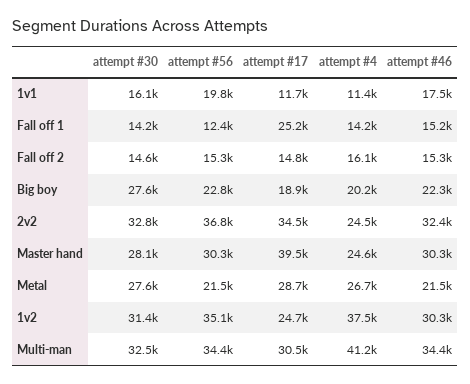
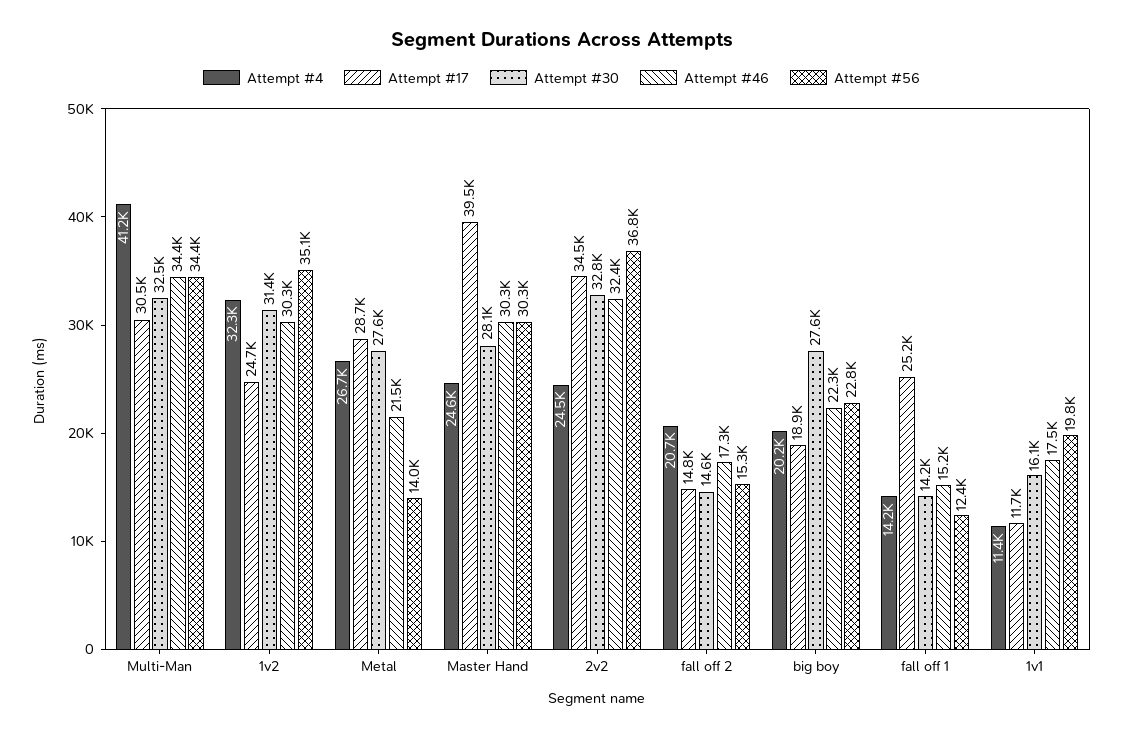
  {
    "attempt #30": {
      "1v1": 16100,
      "Fall off 1": 14200,
      "Fall off 2": 14600,
      "Big boy": 27600,
      "2v2": 32800,
      "Master hand": 28100,
      "Metal": 27600,
      "1v2": 31400,
      "Multi-man": 32500
    },
    "attempt #56": {
      "1v1": 19800,
      "Fall off 1": 12400,
      "Fall off 2": 15300,
      "Big boy": 22800,
      "2v2": 36800,
      "Master hand": 30300,
-     "Metal": 21500,
+     "Metal": 14000,
      "1v2": 35100,
      "Multi-man": 34400
    },
    "attempt #17": {
      "1v1": 11700,
      "Fall off 1": 25200,
      "Fall off 2": 14800,
      "Big boy": 18900,
      "2v2": 34500,
      "Master hand": 39500,
      "Metal": 28700,
      "1v2": 24700,
      "Multi-man": 30500
    },
    "attempt #4": {
      "1v1": 11400,
      "Fall off 1": 14200,
-     "Fall off 2": 16100,
+     "Fall off 2": 20700,
      "Big boy": 20200,
      "2v2": 24500,
      "Master hand": 24600,
      "Metal": 26700,
-     "1v2": 37500,
+     "1v2": 32300,
      "Multi-man": 41200
    },
    "attempt #46": {
      "1v1": 17500,
      "Fall off 1": 15200,
-     "Fall off 2": 15300,
+     "Fall off 2": 17300,
      "Big boy": 22300,
      "2v2": 32400,
      "Master hand": 30300,
      "Metal": 21500,
      "1v2": 30300,
      "Multi-man": 34400
    }
  }

